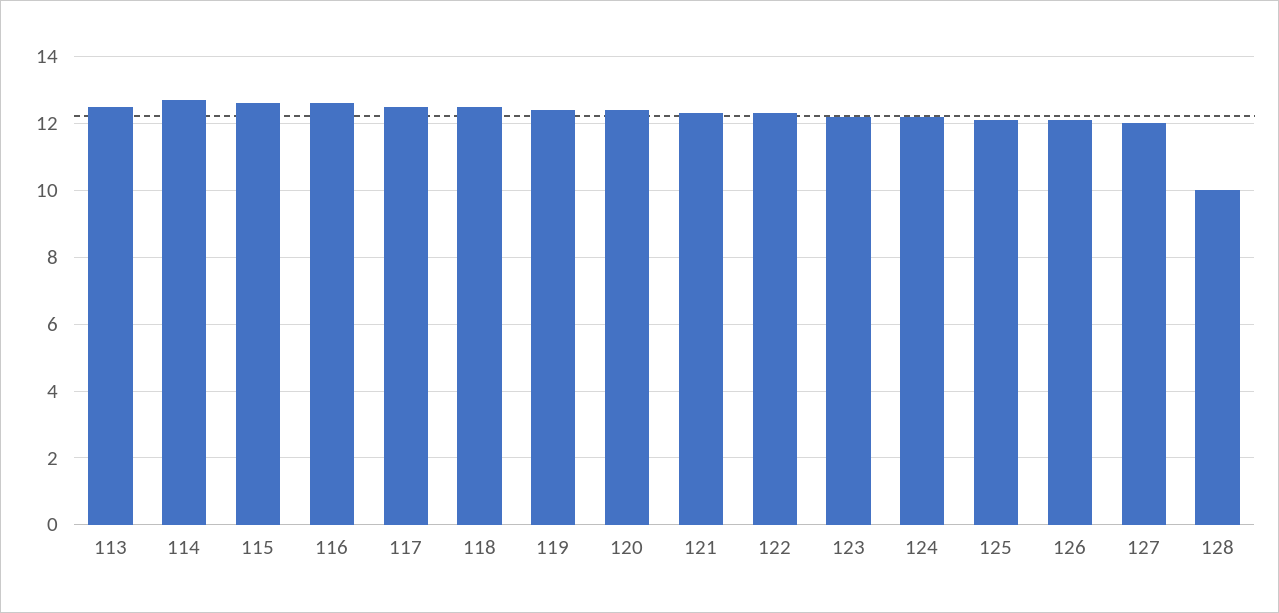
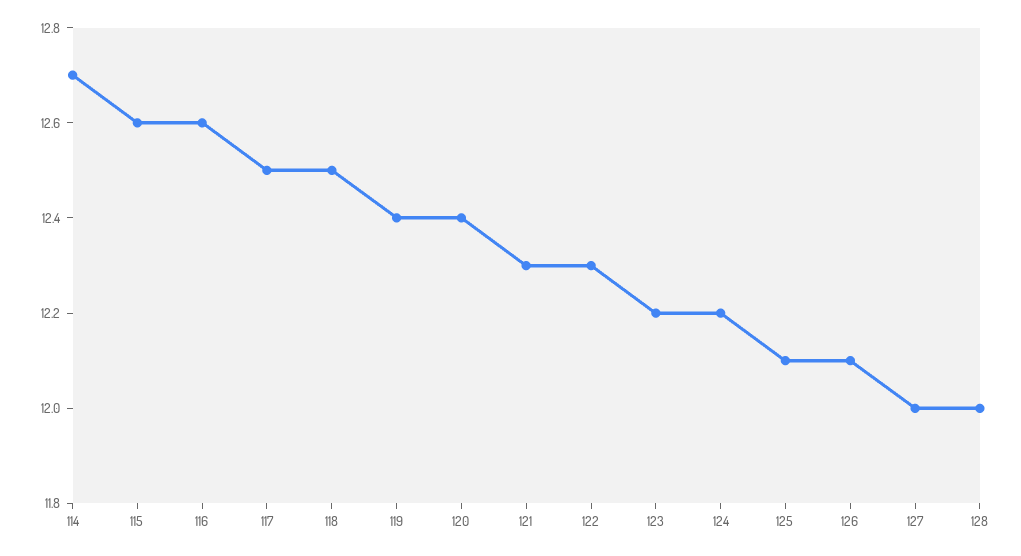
  {
-   "113": 12.5,
    "114": 12.7,
    "115": 12.6,
    "116": 12.6,
    "117": 12.5,
    "118": 12.5,
    "119": 12.4,
    "120": 12.4,
    "121": 12.3,
    "122": 12.3,
    "123": 12.2,
    "124": 12.2,
    "125": 12.1,
    "126": 12.1,
    "127": 12,
-   "128": 10
+   "128": 12
  }

